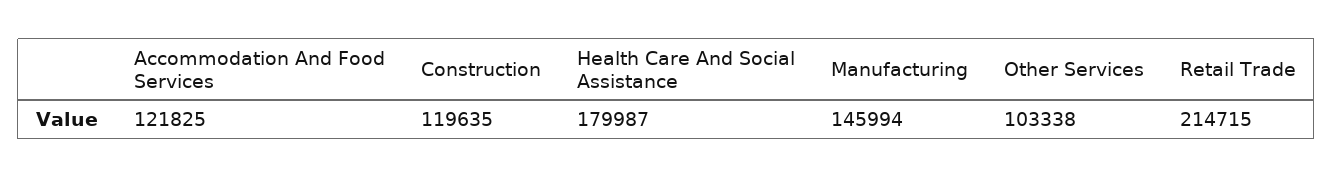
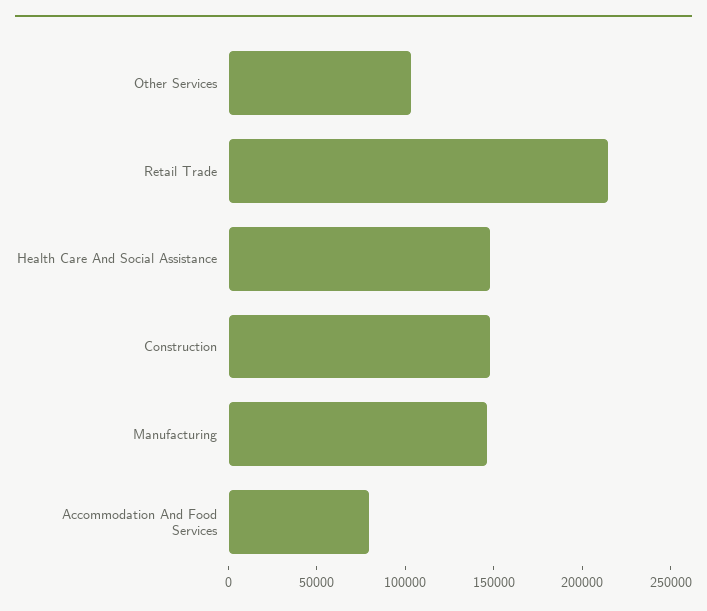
  {
-   "Accommodation And Food Services": 121825,
+   "Accommodation And Food Services": 80000,
-   "Construction": 119635,
+   "Construction": 150000,
-   "Health Care And Social Assistance": 179987,
+   "Health Care And Social Assistance": 150000,
    "Manufacturing": 145994,
    "Other Services": 103338,
    "Retail Trade": 214715
  }

